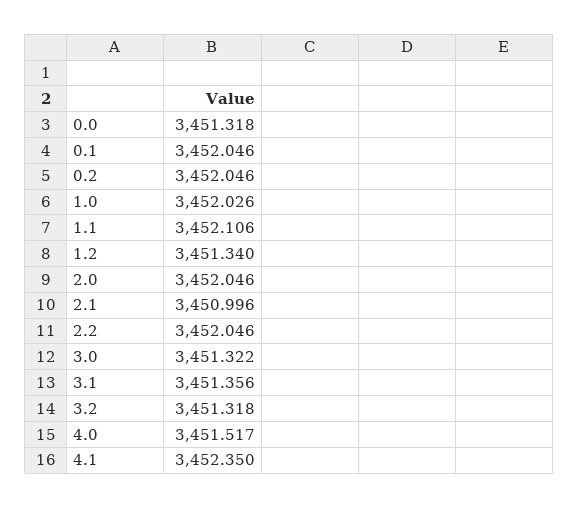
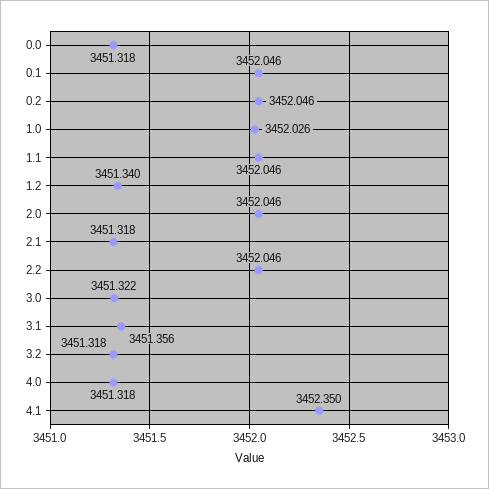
  {
    "0.0": 3451.318,
    "0.1": 3452.046,
    "0.2": 3452.046,
    "1.0": 3452.026,
-   "1.1": 3452.106,
+   "1.1": 3452.046,
    "1.2": 3451.34,
    "2.0": 3452.046,
-   "2.1": 3450.996,
+   "2.1": 3451.318,
    "2.2": 3452.046,
    "3.0": 3451.322,
    "3.1": 3451.356,
    "3.2": 3451.318,
-   "4.0": 3451.517,
+   "4.0": 3451.318,
    "4.1": 3452.35
  }

